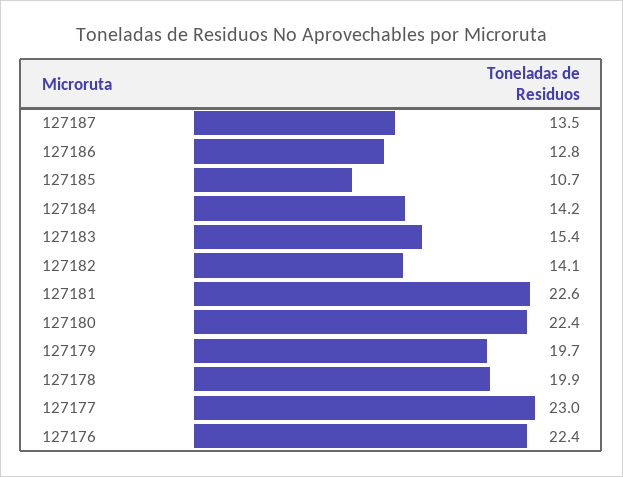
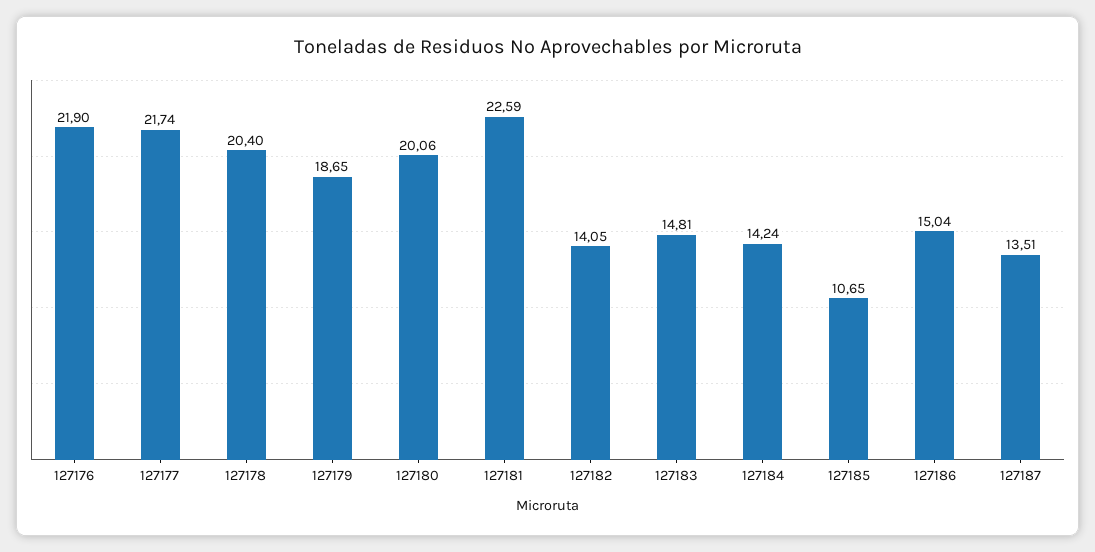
  {
    "127187": 13.51,
-   "127186": 12.8,
+   "127186": 15.04,
    "127185": 10.65,
    "127184": 14.24,
-   "127183": 15.4,
+   "127183": 14.81,
    "127182": 14.05,
    "127181": 22.59,
-   "127180": 22.4,
+   "127180": 20.06,
-   "127179": 19.7,
+   "127179": 18.65,
-   "127178": 19.9,
+   "127178": 20.4,
-   "127177": 23,
+   "127177": 21.74,
-   "127176": 22.4
+   "127176": 21.9
  }

